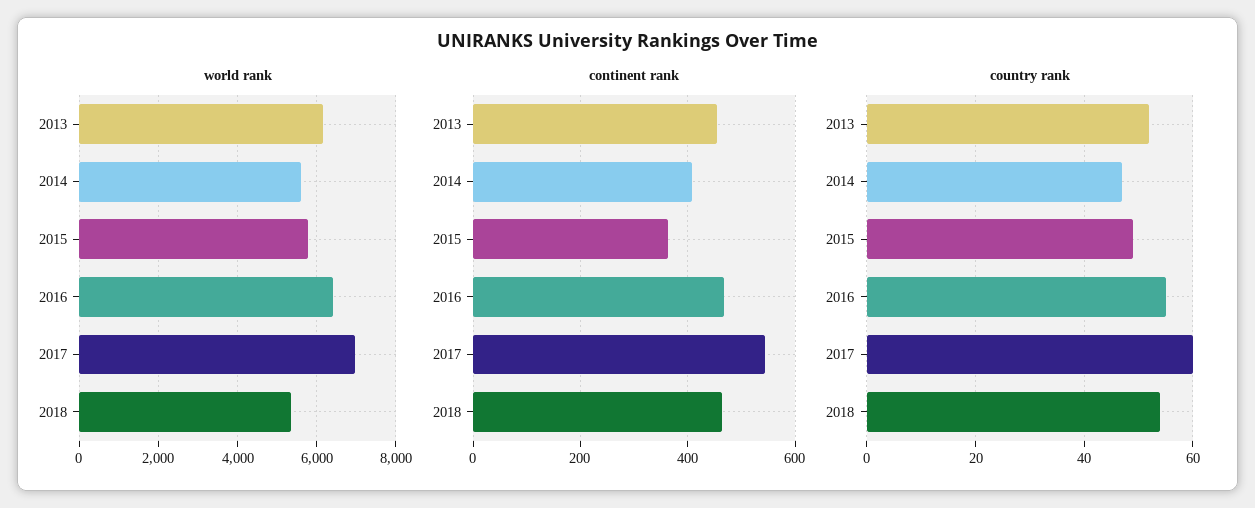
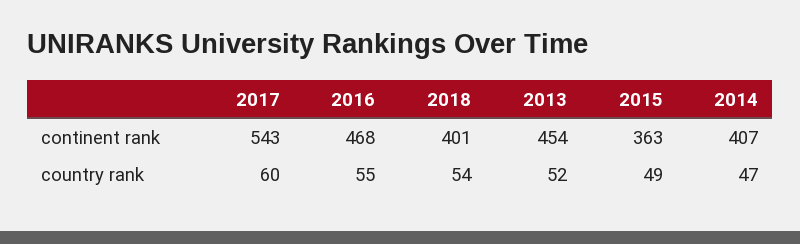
  {
-   "world rank": {
-     "2013": 6200,
-     "2014": 5600,
-     "2015": 5800,
-     "2016": 6400,
-     "2017": 7000,
-     "2018": 5400
-   },
    "continent rank": {
      "2013": 454,
      "2014": 407,
      "2015": 363,
      "2016": 468,
      "2017": 543,
-     "2018": 460
+     "2018": 401
    },
    "country rank": {
      "2013": 52,
      "2014": 47,
      "2015": 49,
      "2016": 55,
      "2017": 60,
      "2018": 54
    }
  }

